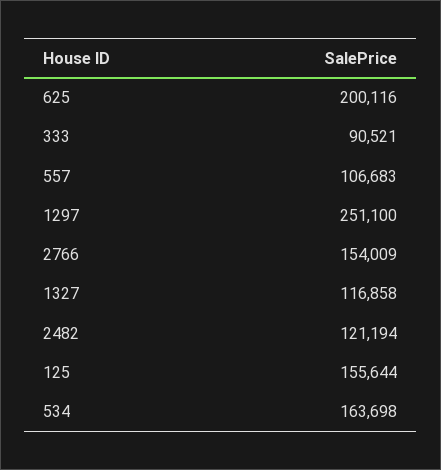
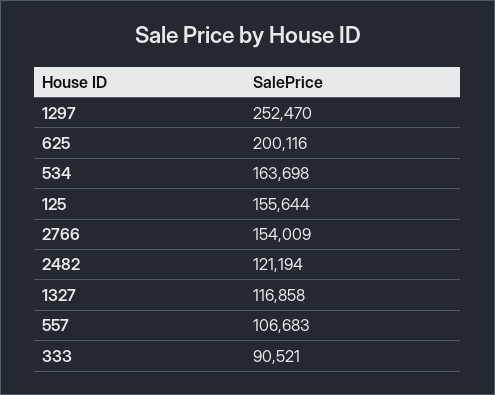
  {
    "625": 200116,
    "333": 90521,
    "557": 106683,
-   "1297": 251100,
+   "1297": 252470,
    "2766": 154009,
    "1327": 116858,
    "2482": 121194,
    "125": 155644,
    "534": 163698
  }

